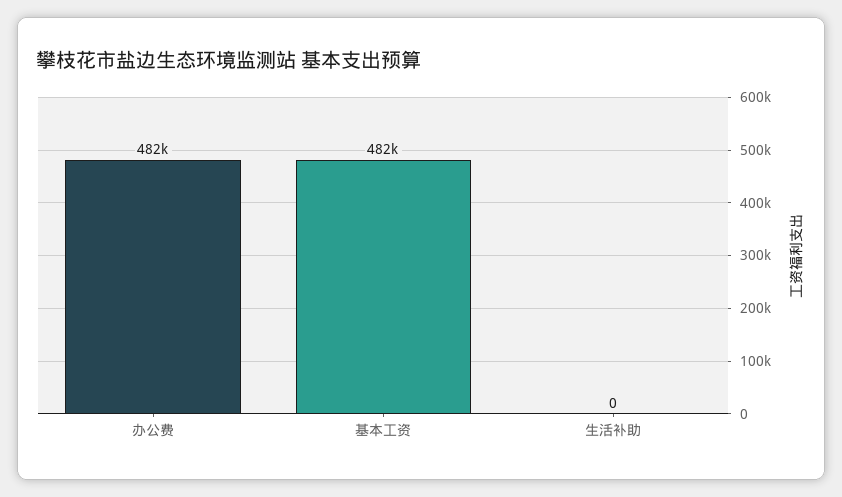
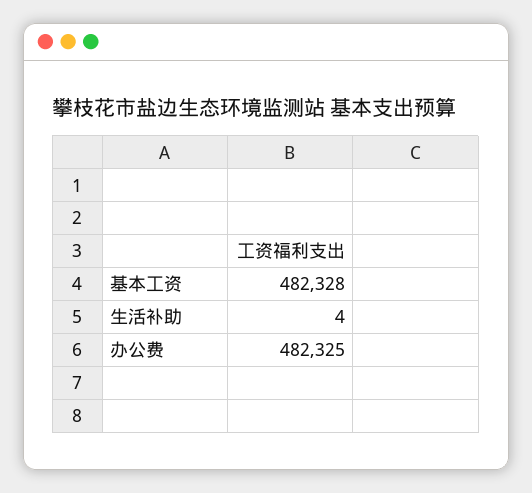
  {
    "办公费": 482325,
    "基本工资": 482328,
-   "生活补助": 0
+   "生活补助": 4
  }

